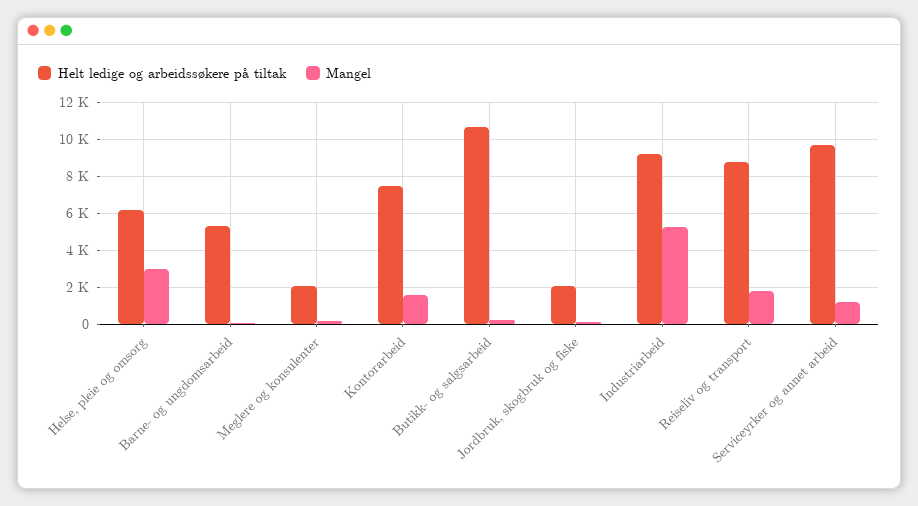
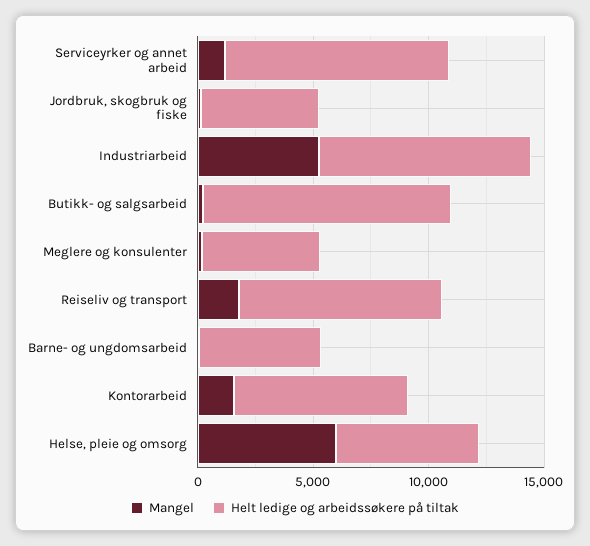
  {
    "Helt ledige og arbeidssøkere på tiltak": {
      "Helse, pleie og omsorg": 6000,
      "Barne- og ungdomsarbeid": 5500,
-     "Meglere og konsulenter": 2000,
+     "Meglere og konsulenter": 5000,
      "Kontorarbeid": 7500,
      "Butikk- og salgsarbeid": 10500,
-     "Jordbruk, skogbruk og fiske": 2000,
+     "Jordbruk, skogbruk og fiske": 5000,
      "Industriarbeid": 9000,
      "Reiseliv og transport": 9000,
      "Serviceyrker og annet arbeid": 9500
    },
    "Mangel": {
-     "Helse, pleie og omsorg": 3000,
+     "Helse, pleie og omsorg": 6000,
      "Barne- og ungdomsarbeid": 0,
      "Meglere og konsulenter": 0,
      "Kontorarbeid": 1500,
      "Butikk- og salgsarbeid": 500,
      "Jordbruk, skogbruk og fiske": 0,
      "Industriarbeid": 5500,
      "Reiseliv og transport": 2000,
      "Serviceyrker og annet arbeid": 1000
    }
  }

